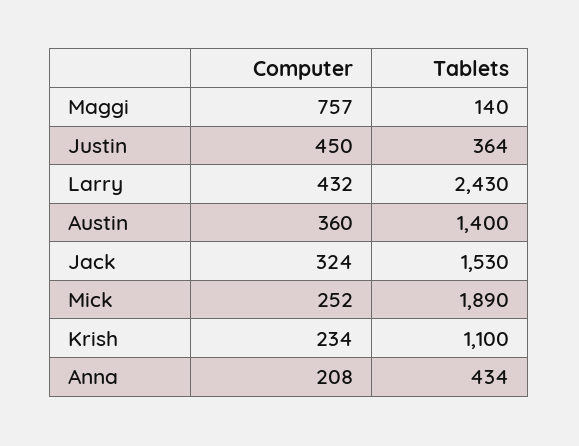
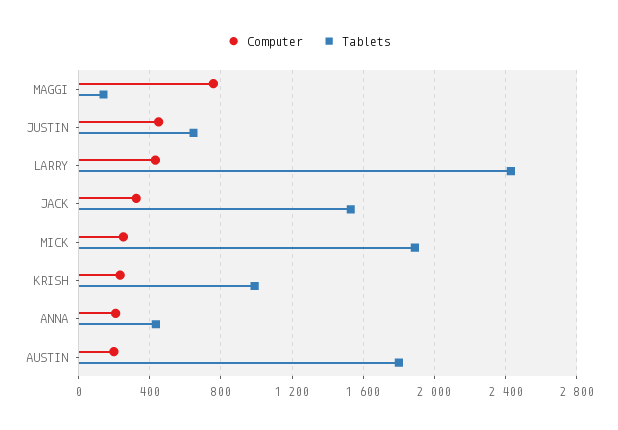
  {
    "Computer": {
      "Maggi": 757,
      "Justin": 450,
      "Larry": 432,
-     "Austin": 360,
+     "Austin": 200,
      "Jack": 324,
      "Mick": 252,
      "Krish": 234,
      "Anna": 208
    },
    "Tablets": {
      "Maggi": 140,
-     "Justin": 364,
+     "Justin": 650,
      "Larry": 2430,
-     "Austin": 1400,
+     "Austin": 1800,
      "Jack": 1530,
      "Mick": 1890,
-     "Krish": 1100,
+     "Krish": 1000,
      "Anna": 434
    }
  }

